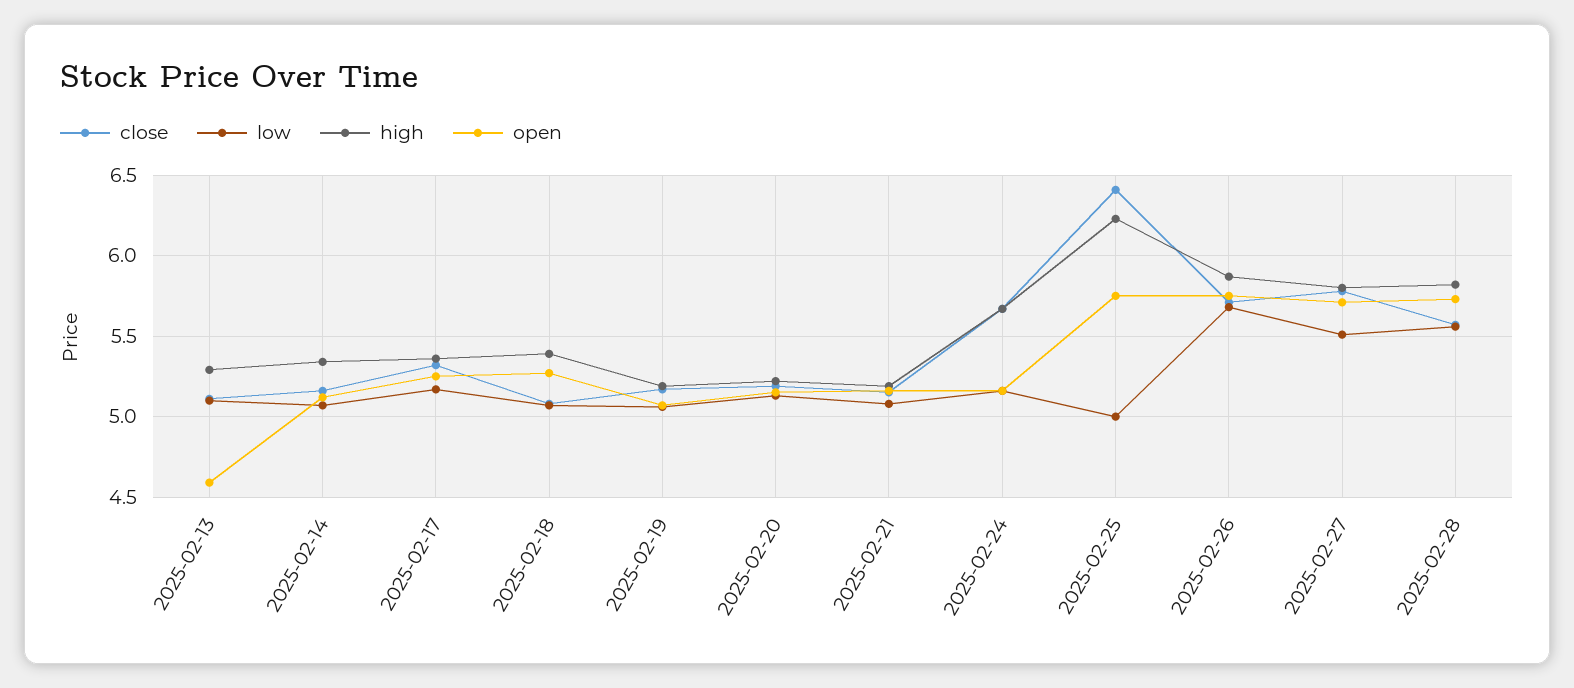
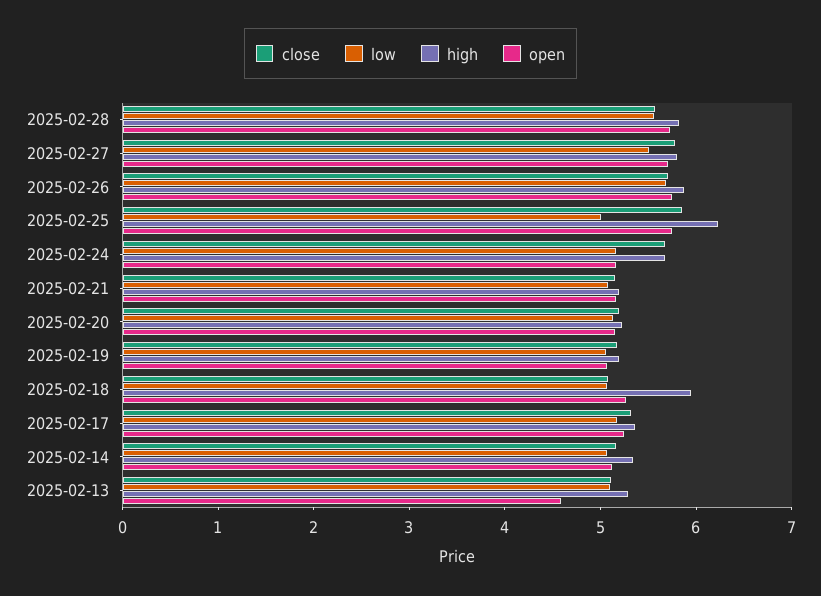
  {
    "close": {
      "2025-02-13": 5.1,
      "2025-02-14": 5.15,
      "2025-02-17": 5.3,
      "2025-02-18": 5.1,
      "2025-02-19": 5.15,
      "2025-02-20": 5.2,
      "2025-02-21": 5.15,
      "2025-02-24": 5.65,
-     "2025-02-25": 6.4,
+     "2025-02-25": 5.8,
      "2025-02-26": 5.7,
      "2025-02-27": 5.8,
      "2025-02-28": 5.55
    },
    "low": {
      "2025-02-13": 5.1,
      "2025-02-14": 5.05,
      "2025-02-17": 5.15,
      "2025-02-18": 5.05,
      "2025-02-19": 5.05,
      "2025-02-20": 5.15,
      "2025-02-21": 5.1,
      "2025-02-24": 5.15,
      "2025-02-25": 5,
      "2025-02-26": 5.7,
      "2025-02-27": 5.5,
      "2025-02-28": 5.55
    },
    "high": {
      "2025-02-13": 5.3,
      "2025-02-14": 5.35,
      "2025-02-17": 5.35,
-     "2025-02-18": 5.4,
+     "2025-02-18": 6,
      "2025-02-19": 5.2,
      "2025-02-20": 5.2,
      "2025-02-21": 5.2,
      "2025-02-24": 5.65,
      "2025-02-25": 6.25,
      "2025-02-26": 5.85,
      "2025-02-27": 5.8,
      "2025-02-28": 5.8
    },
    "open": {
      "2025-02-13": 4.6,
      "2025-02-14": 5.1,
      "2025-02-17": 5.25,
      "2025-02-18": 5.25,
      "2025-02-19": 5.05,
      "2025-02-20": 5.15,
      "2025-02-21": 5.15,
      "2025-02-24": 5.15,
      "2025-02-25": 5.75,
      "2025-02-26": 5.75,
      "2025-02-27": 5.7,
      "2025-02-28": 5.75
    }
  }

